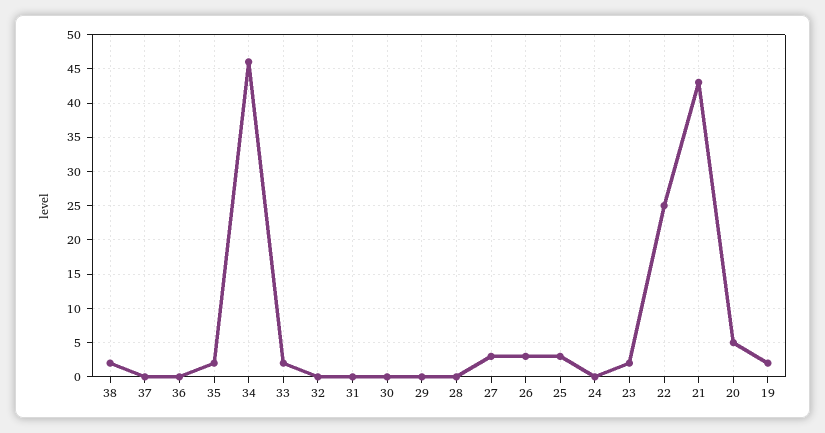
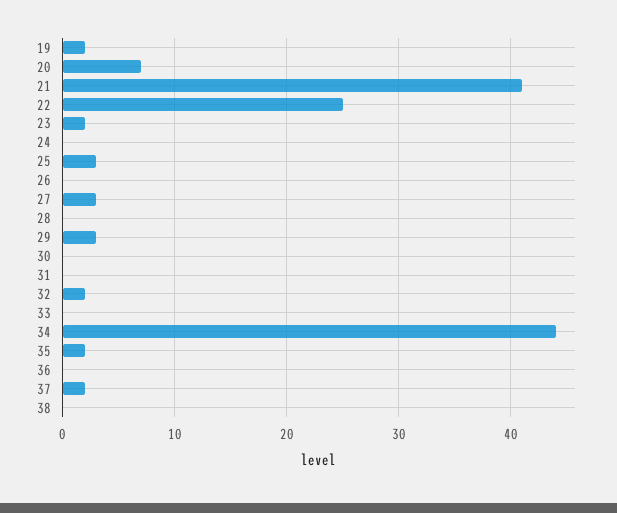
  {
-   "38": 2,
+   "38": 0,
-   "37": 0,
+   "37": 2,
    "36": 0,
    "35": 2,
-   "34": 46,
+   "34": 44,
-   "33": 2,
+   "33": 0,
-   "32": 0,
+   "32": 2,
    "31": 0,
    "30": 0,
-   "29": 0,
+   "29": 3,
    "28": 0,
    "27": 3,
-   "26": 3,
+   "26": 0,
    "25": 3,
    "24": 0,
    "23": 2,
    "22": 25,
-   "21": 43,
+   "21": 41,
-   "20": 5,
+   "20": 7,
    "19": 2
  }

